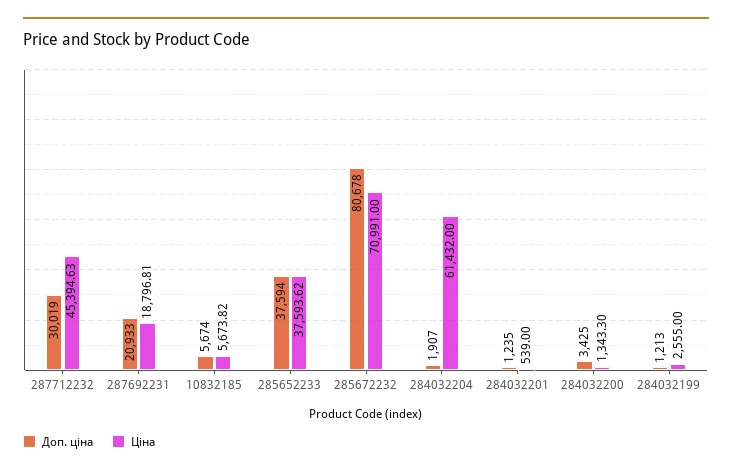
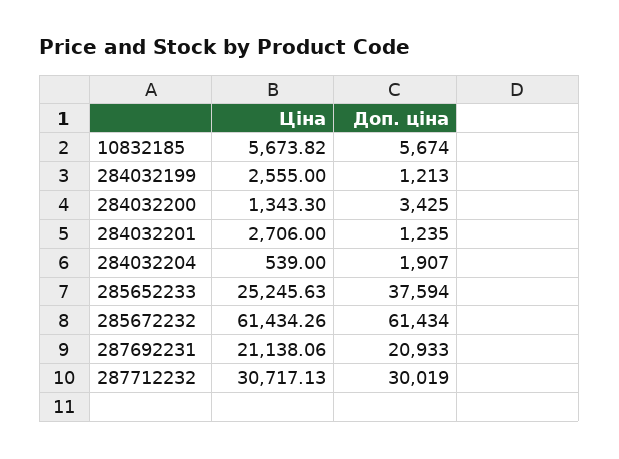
  {
    "Доп. ціна": {
      "287712232": 30019,
      "287692231": 20933,
      "10832185": 5674,
      "285652233": 37594,
-     "285672232": 80678,
+     "285672232": 61434,
      "284032204": 1907,
      "284032201": 1235,
      "284032200": 3425,
      "284032199": 1213
    },
    "Ціна": {
-     "287712232": 45394.63,
+     "287712232": 30717.13,
-     "287692231": 18796.81,
+     "287692231": 21138.06,
      "10832185": 5673.82,
-     "285652233": 37593.62,
+     "285652233": 25245.63,
-     "285672232": 70991,
+     "285672232": 61434.26,
-     "284032204": 61432,
+     "284032204": 539,
-     "284032201": 539,
+     "284032201": 2706,
      "284032200": 1343.3,
      "284032199": 2555
    }
  }

